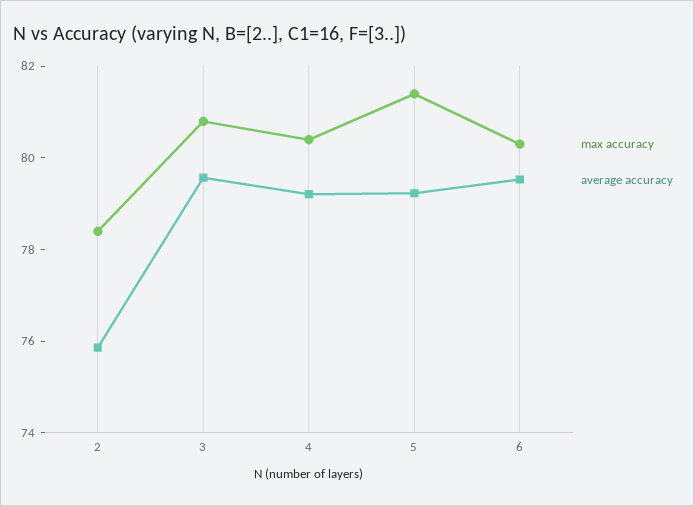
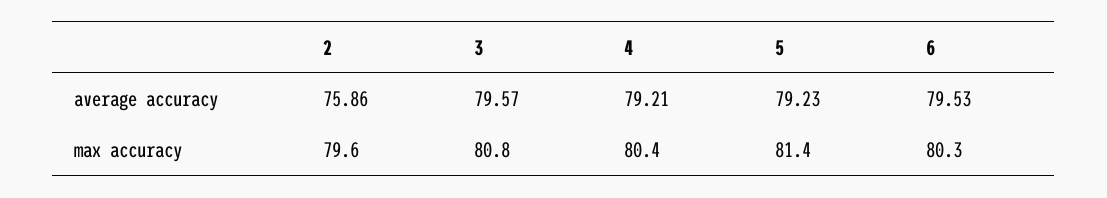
  {
    "max accuracy": {
-     "2": 78.5,
+     "2": 79.6,
      "3": 80.8,
      "4": 80.4,
      "5": 81.4,
      "6": 80.3
    },
    "average accuracy": {
      "2": 75.86,
      "3": 79.57,
      "4": 79.21,
      "5": 79.23,
      "6": 79.53
    }
  }

